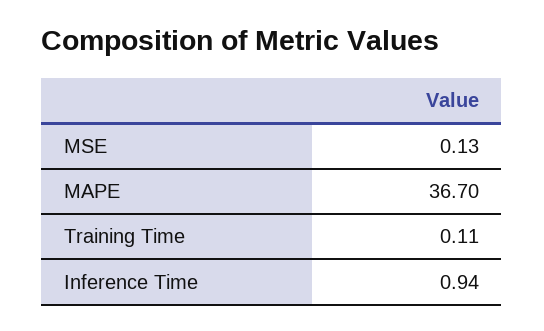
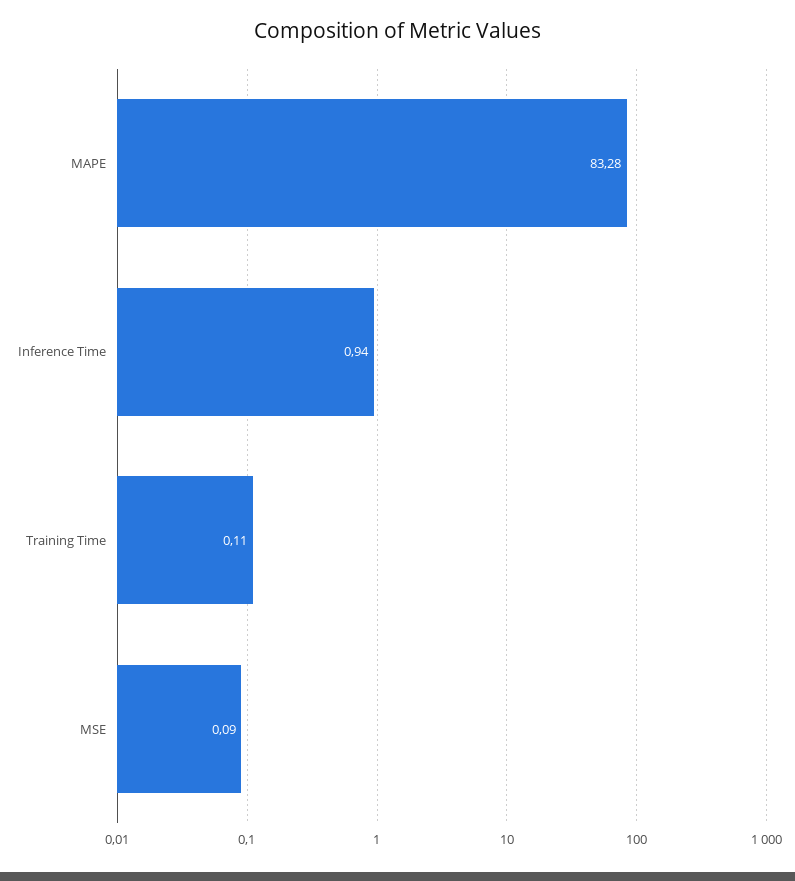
  {
-   "MSE": 0.13,
+   "MSE": 0.09,
-   "MAPE": 36.7,
+   "MAPE": 83.28,
    "Training Time": 0.11,
    "Inference Time": 0.94
  }

